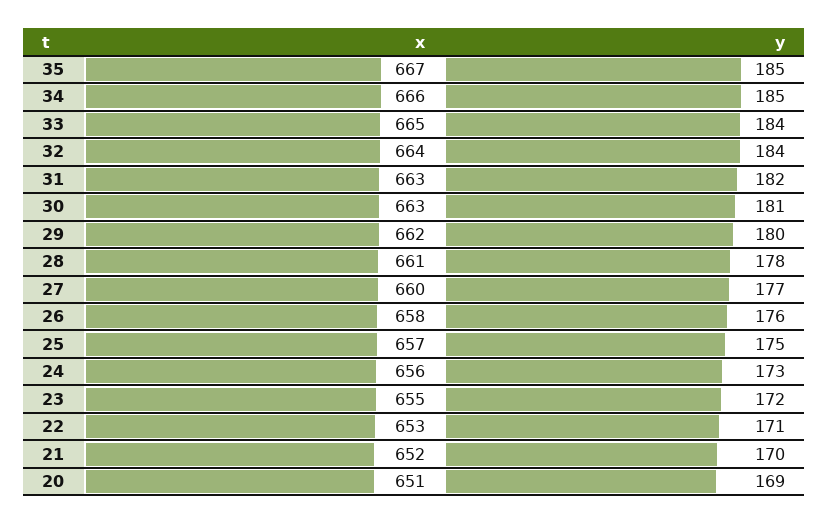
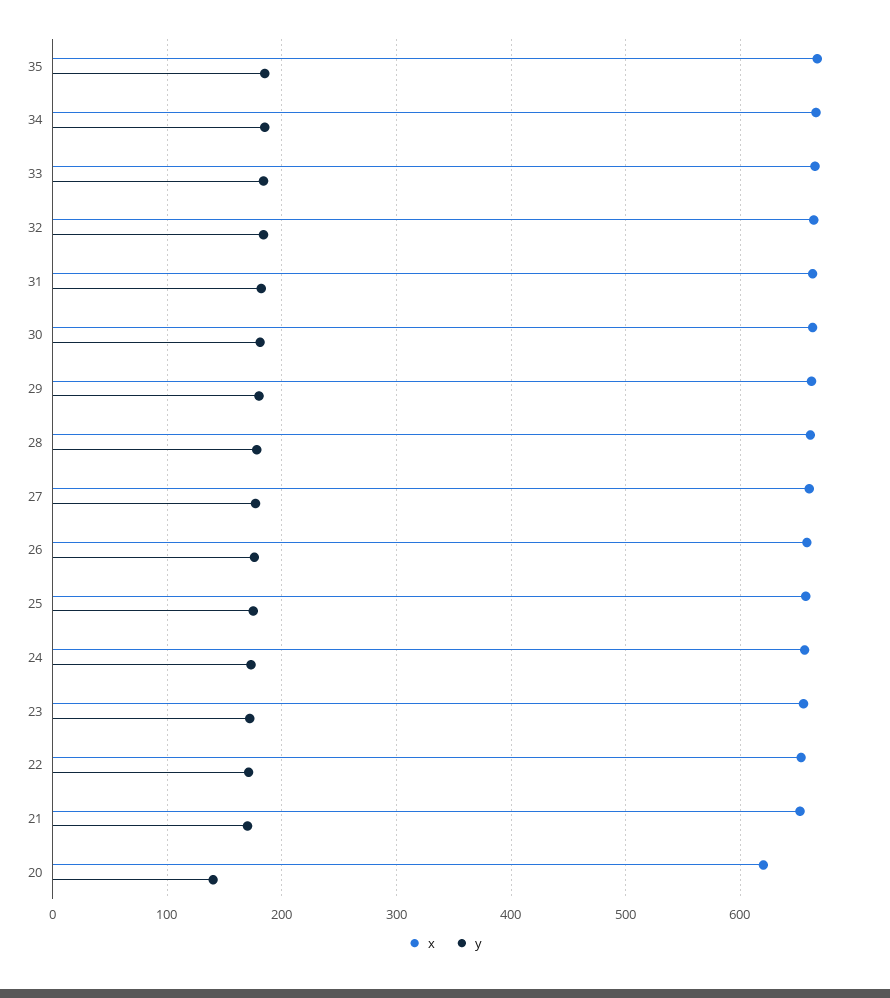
  {
    "x": {
      "35": 667,
      "34": 666,
      "33": 665,
      "32": 664,
      "31": 663,
      "30": 663,
      "29": 662,
      "28": 661,
      "27": 660,
      "26": 658,
      "25": 657,
      "24": 656,
      "23": 655,
      "22": 653,
      "21": 652,
-     "20": 651
+     "20": 620
    },
    "y": {
      "35": 185,
      "34": 185,
      "33": 184,
      "32": 184,
      "31": 182,
      "30": 181,
      "29": 180,
      "28": 178,
      "27": 177,
      "26": 176,
      "25": 175,
      "24": 173,
      "23": 172,
      "22": 171,
      "21": 170,
-     "20": 169
+     "20": 140
    }
  }

